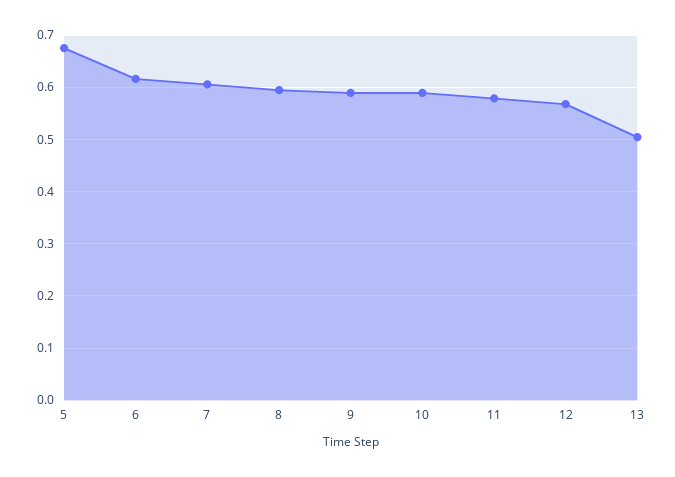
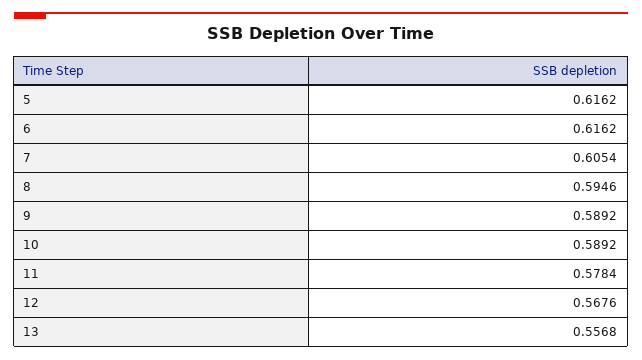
  {
-   "5": 0.68,
+   "5": 0.6162,
    "6": 0.6162,
    "7": 0.6054,
    "8": 0.5946,
    "9": 0.5892,
    "10": 0.5892,
    "11": 0.5784,
    "12": 0.5676,
-   "13": 0.5
+   "13": 0.5568
  }

